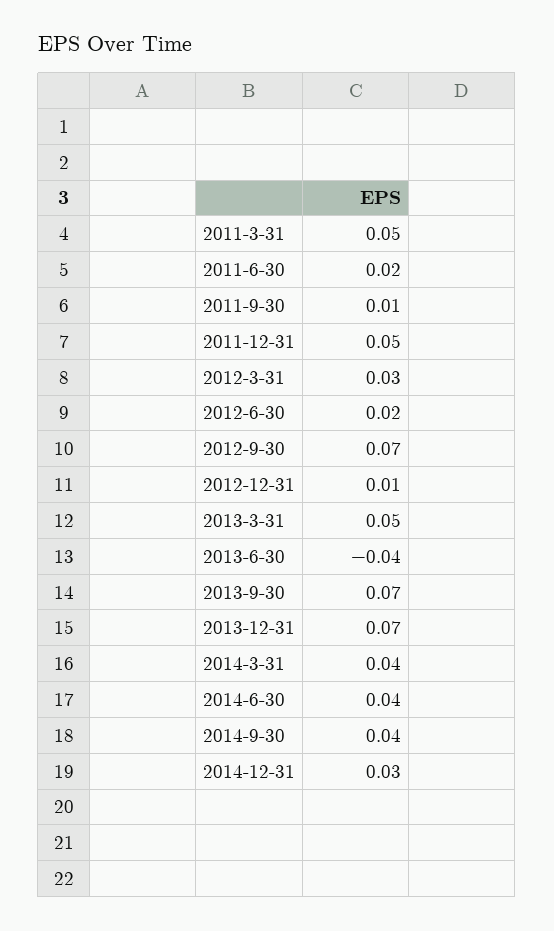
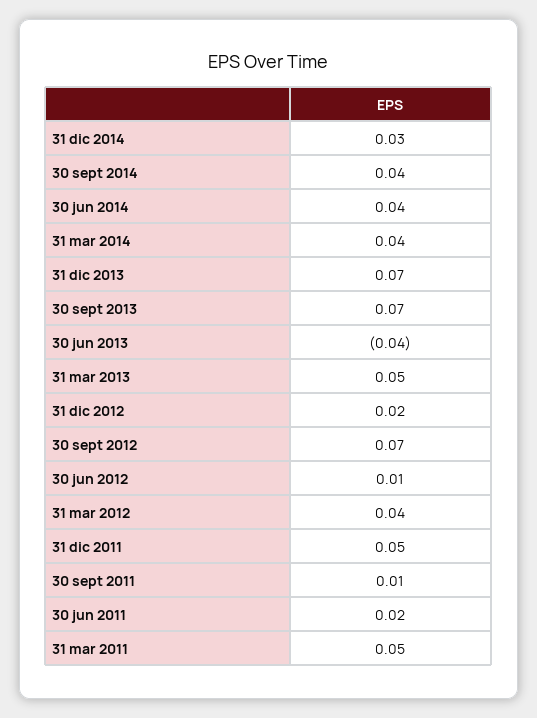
  {
    "2011-3-31": 0.05,
    "2011-6-30": 0.02,
    "2011-9-30": 0.01,
    "2011-12-31": 0.05,
-   "2012-3-31": 0.03,
+   "2012-3-31": 0.04,
-   "2012-6-30": 0.02,
+   "2012-6-30": 0.01,
    "2012-9-30": 0.07,
-   "2012-12-31": 0.01,
+   "2012-12-31": 0.02,
    "2013-3-31": 0.05,
    "2013-6-30": -0.04,
    "2013-9-30": 0.07,
    "2013-12-31": 0.07,
    "2014-3-31": 0.04,
    "2014-6-30": 0.04,
    "2014-9-30": 0.04,
    "2014-12-31": 0.03
  }

